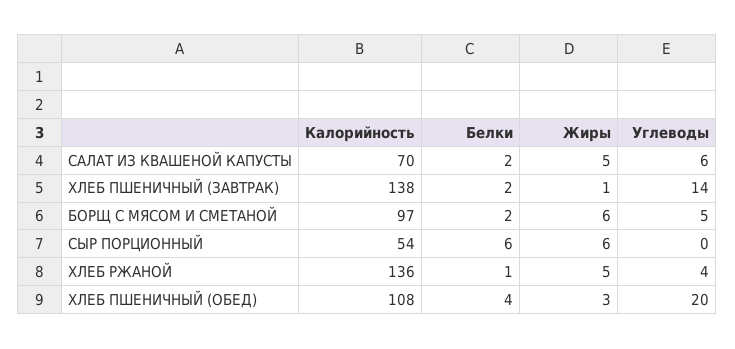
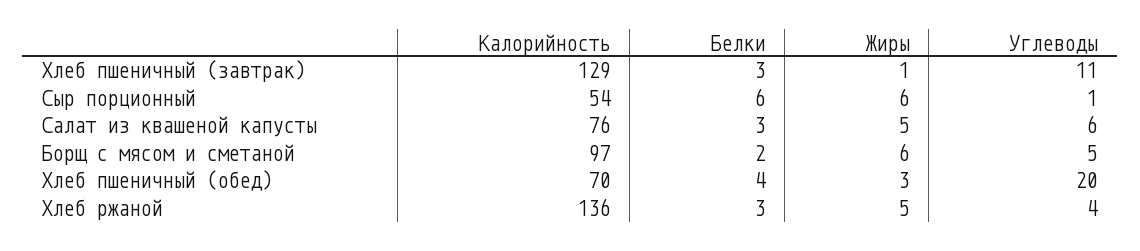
  {
    "Калорийность": {
-     "САЛАТ ИЗ КВАШЕНОЙ КАПУСТЫ": 70,
+     "САЛАТ ИЗ КВАШЕНОЙ КАПУСТЫ": 76,
-     "ХЛЕБ ПШЕНИЧНЫЙ (ЗАВТРАК)": 138,
+     "ХЛЕБ ПШЕНИЧНЫЙ (ЗАВТРАК)": 129,
      "БОРЩ С МЯСОМ И СМЕТАНОЙ": 97,
      "СЫР ПОРЦИОННЫЙ": 54,
      "ХЛЕБ РЖАНОЙ": 136,
-     "ХЛЕБ ПШЕНИЧНЫЙ (ОБЕД)": 108
+     "ХЛЕБ ПШЕНИЧНЫЙ (ОБЕД)": 70
    },
    "Белки": {
-     "САЛАТ ИЗ КВАШЕНОЙ КАПУСТЫ": 2,
+     "САЛАТ ИЗ КВАШЕНОЙ КАПУСТЫ": 3,
-     "ХЛЕБ ПШЕНИЧНЫЙ (ЗАВТРАК)": 2,
+     "ХЛЕБ ПШЕНИЧНЫЙ (ЗАВТРАК)": 3,
      "БОРЩ С МЯСОМ И СМЕТАНОЙ": 2,
      "СЫР ПОРЦИОННЫЙ": 6,
-     "ХЛЕБ РЖАНОЙ": 1,
+     "ХЛЕБ РЖАНОЙ": 3,
      "ХЛЕБ ПШЕНИЧНЫЙ (ОБЕД)": 4
    },
    "Жиры": {
      "САЛАТ ИЗ КВАШЕНОЙ КАПУСТЫ": 5,
      "ХЛЕБ ПШЕНИЧНЫЙ (ЗАВТРАК)": 1,
      "БОРЩ С МЯСОМ И СМЕТАНОЙ": 6,
      "СЫР ПОРЦИОННЫЙ": 6,
      "ХЛЕБ РЖАНОЙ": 5,
      "ХЛЕБ ПШЕНИЧНЫЙ (ОБЕД)": 3
    },
    "Углеводы": {
      "САЛАТ ИЗ КВАШЕНОЙ КАПУСТЫ": 6,
-     "ХЛЕБ ПШЕНИЧНЫЙ (ЗАВТРАК)": 14,
+     "ХЛЕБ ПШЕНИЧНЫЙ (ЗАВТРАК)": 11,
      "БОРЩ С МЯСОМ И СМЕТАНОЙ": 5,
-     "СЫР ПОРЦИОННЫЙ": 0,
+     "СЫР ПОРЦИОННЫЙ": 1,
      "ХЛЕБ РЖАНОЙ": 4,
      "ХЛЕБ ПШЕНИЧНЫЙ (ОБЕД)": 20
    }
  }

